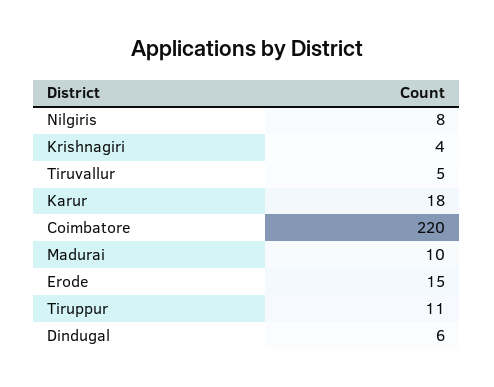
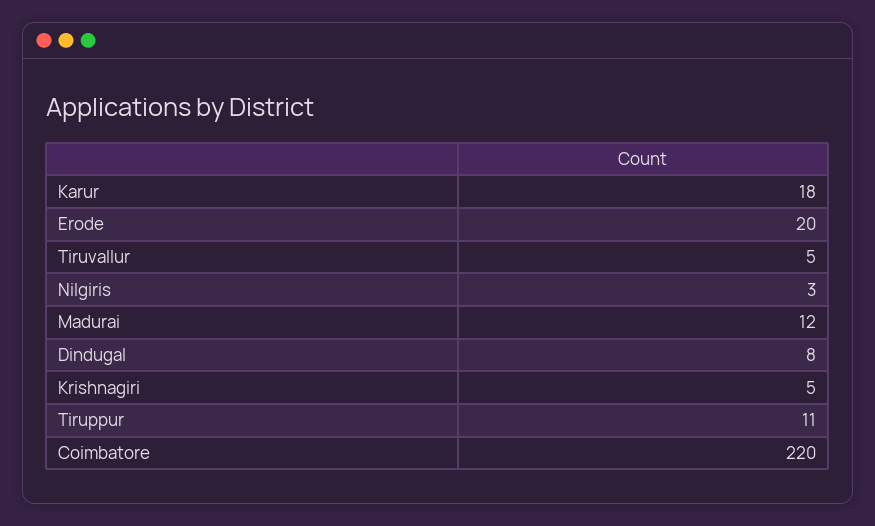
  {
-   "Nilgiris": 8,
+   "Nilgiris": 3,
-   "Krishnagiri": 4,
+   "Krishnagiri": 5,
    "Tiruvallur": 5,
    "Karur": 18,
    "Coimbatore": 220,
-   "Madurai": 10,
+   "Madurai": 12,
-   "Erode": 15,
+   "Erode": 20,
    "Tiruppur": 11,
-   "Dindugal": 6
+   "Dindugal": 8
  }

